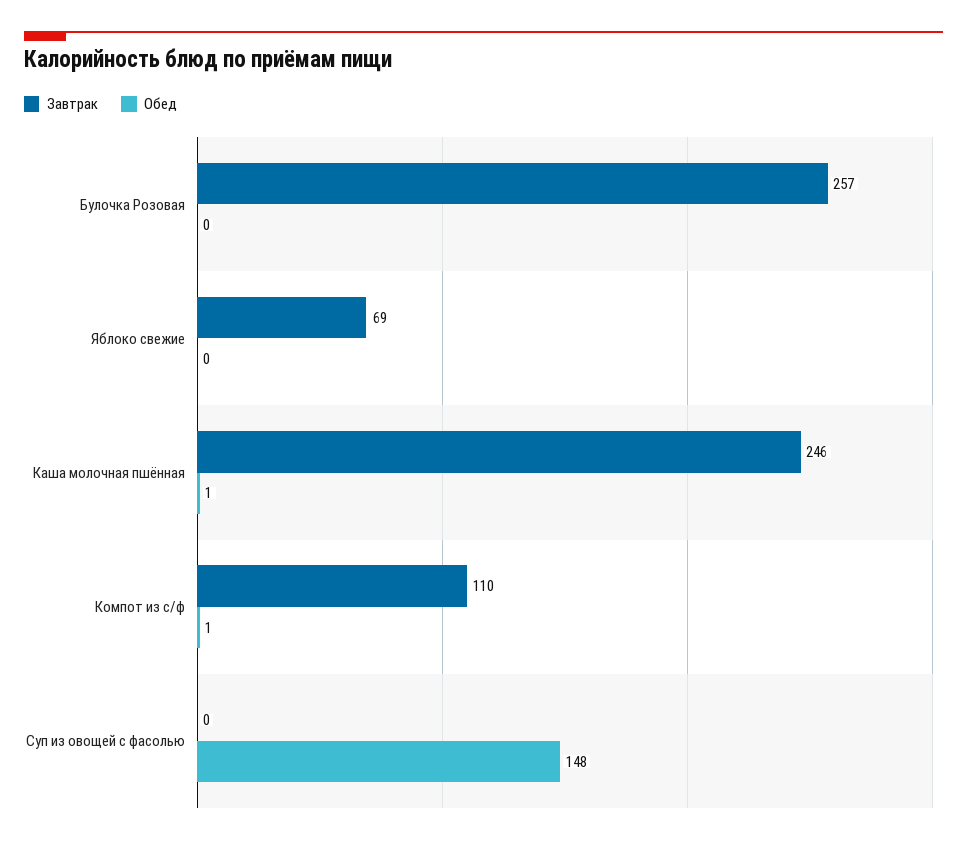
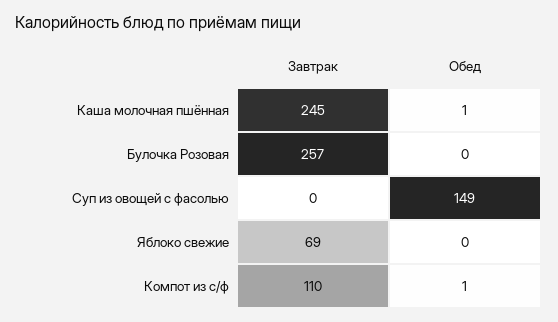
  {
    "Завтрак": {
      "Булочка Розовая": 257,
      "Яблоко свежие": 69,
-     "Каша молочная пшённая": 246,
+     "Каша молочная пшённая": 245,
      "Компот из с/ф": 110,
      "Суп из овощей с фасолью": 0
    },
    "Обед": {
      "Булочка Розовая": 0,
      "Яблоко свежие": 0,
      "Каша молочная пшённая": 1,
      "Компот из с/ф": 1,
-     "Суп из овощей с фасолью": 148
+     "Суп из овощей с фасолью": 149
    }
  }

